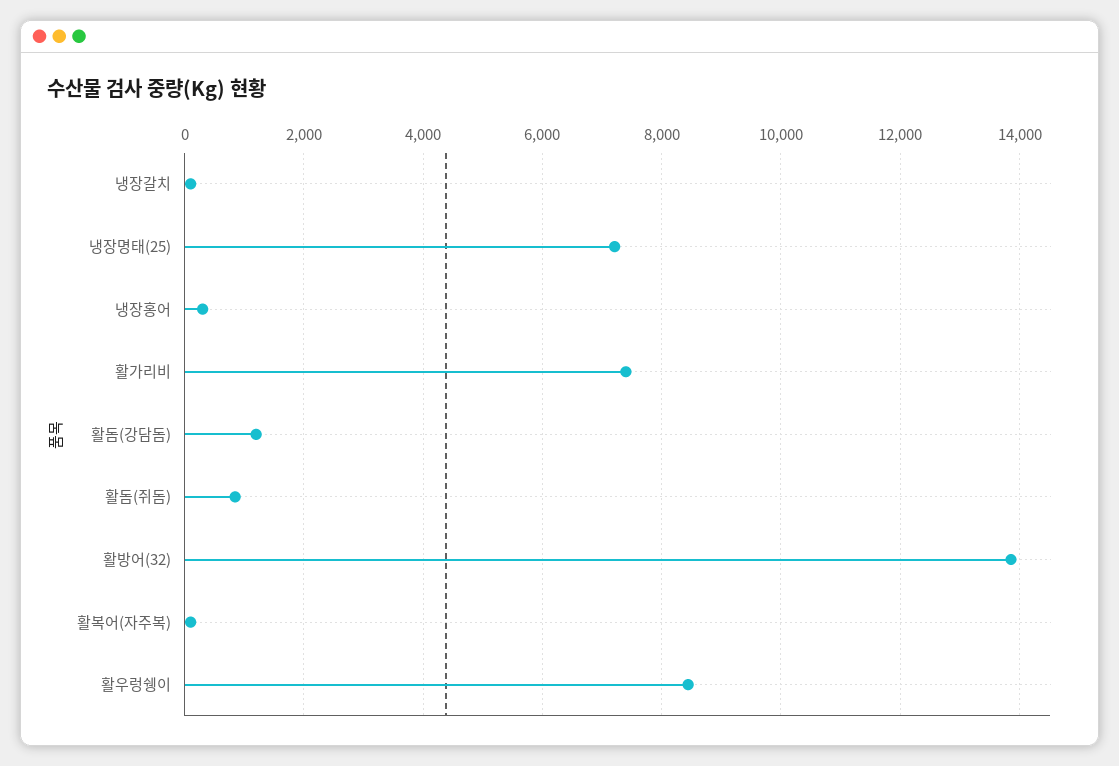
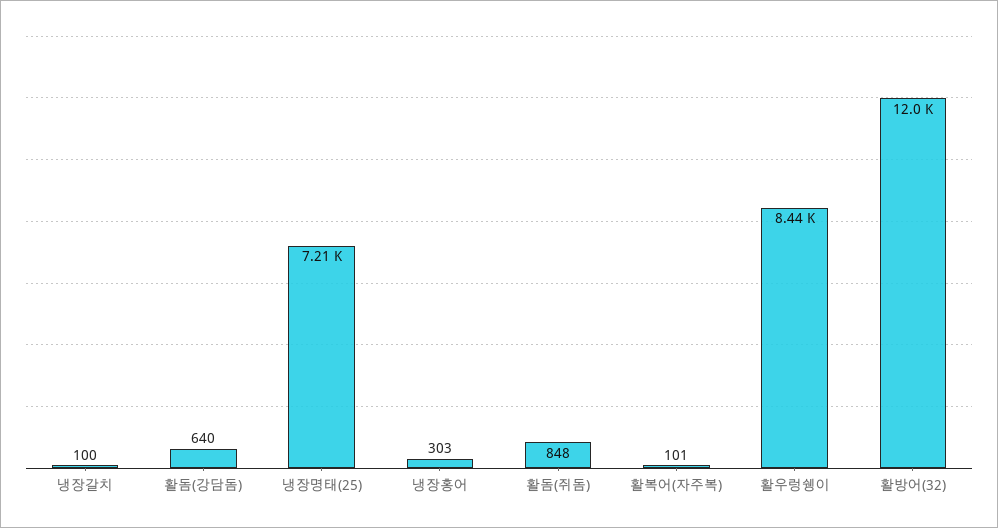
  {
    "냉장갈치": 100,
    "냉장명태(25)": 7210,
    "냉장홍어": 303,
-   "활가리비": 7400,
-   "활돔(강담돔)": 1200,
+   "활돔(강담돔)": 640,
    "활돔(쥐돔)": 848,
-   "활방어(32)": 13800,
+   "활방어(32)": 12000,
    "활복어(자주복)": 101,
    "활우렁쉥이": 8440
  }

